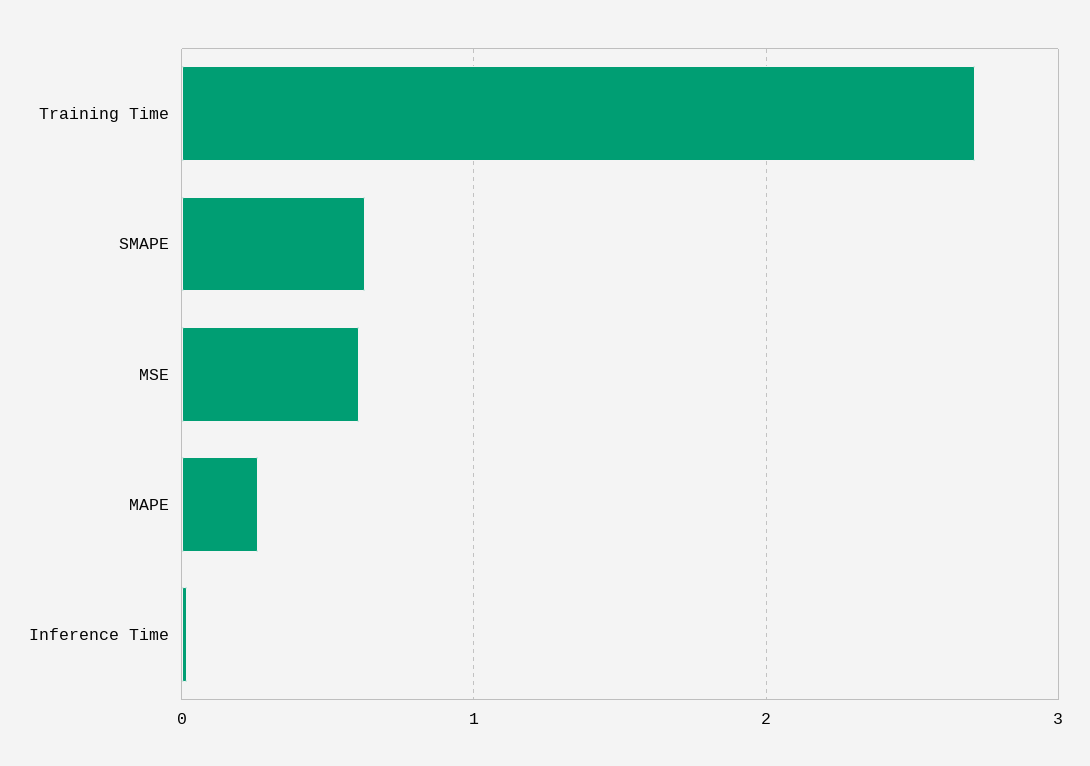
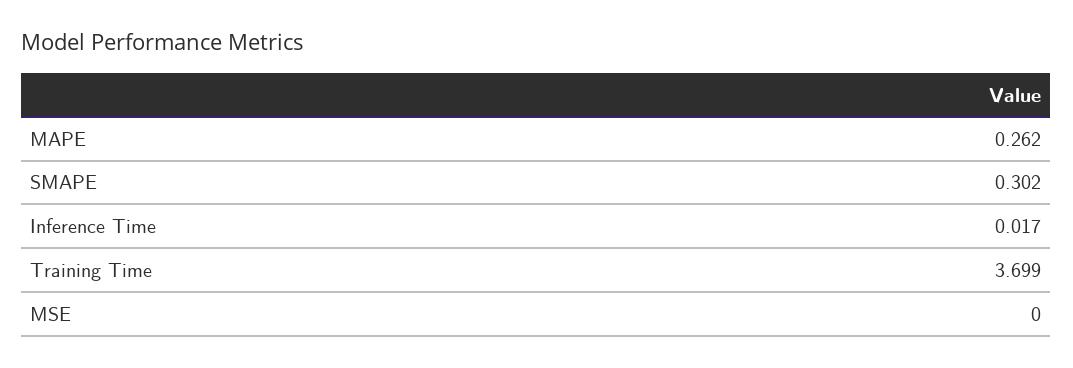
  {
-   "Training Time": 2.7,
+   "Training Time": 3.699,
-   "SMAPE": 0.6,
+   "SMAPE": 0.302,
-   "MSE": 0.6,
+   "MSE": 0,
    "MAPE": 0.262,
    "Inference Time": 0.017
  }

